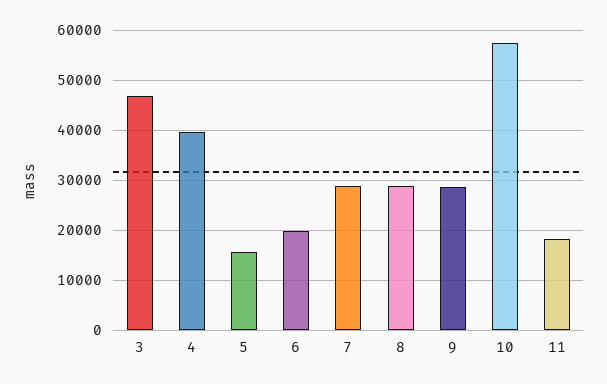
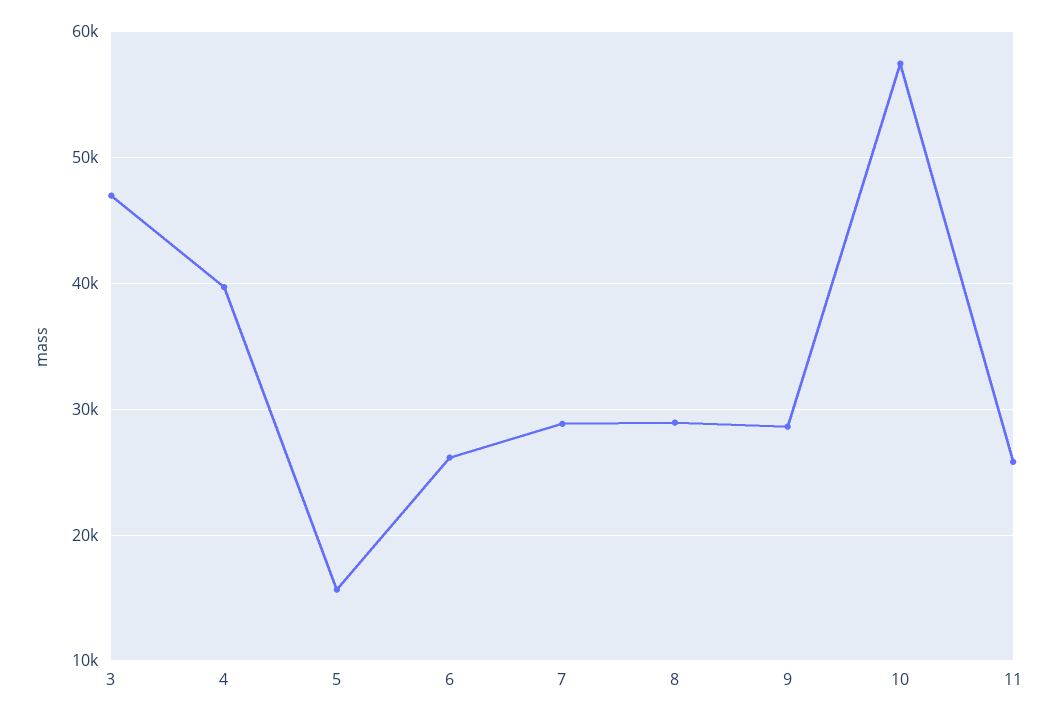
  {
    "3": 47000,
    "4": 40000,
    "5": 16000,
-   "6": 20000,
+   "6": 26000,
    "7": 29000,
    "8": 29000,
    "9": 29000,
    "10": 57000,
-   "11": 18000
+   "11": 26000
  }

